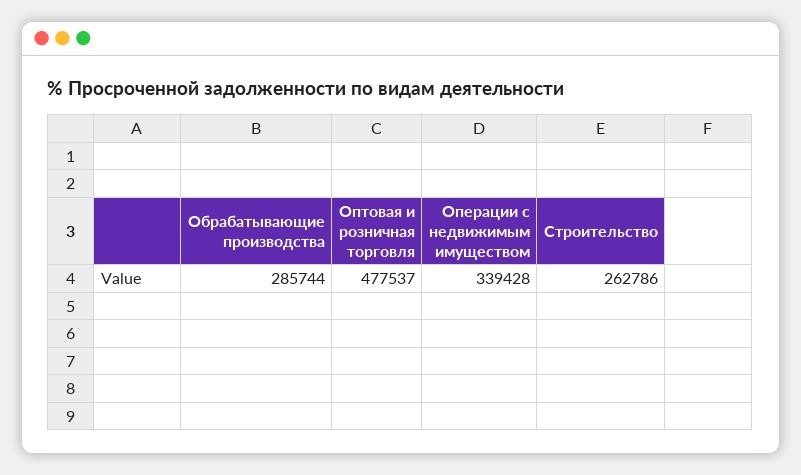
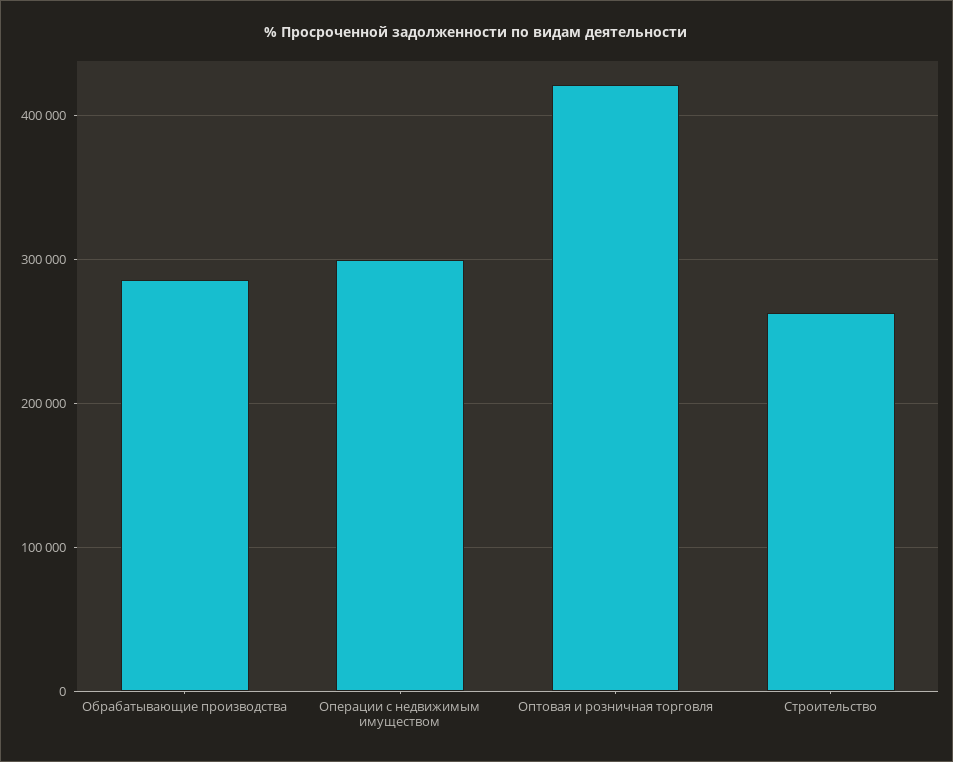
  {
    "Обрабатывающие производства": 285744,
-   "Оптовая и розничная торговля": 477537,
+   "Оптовая и розничная торговля": 420000,
-   "Операции с недвижимым имуществом": 339428,
+   "Операции с недвижимым имуществом": 300000,
    "Строительство": 262786
  }

